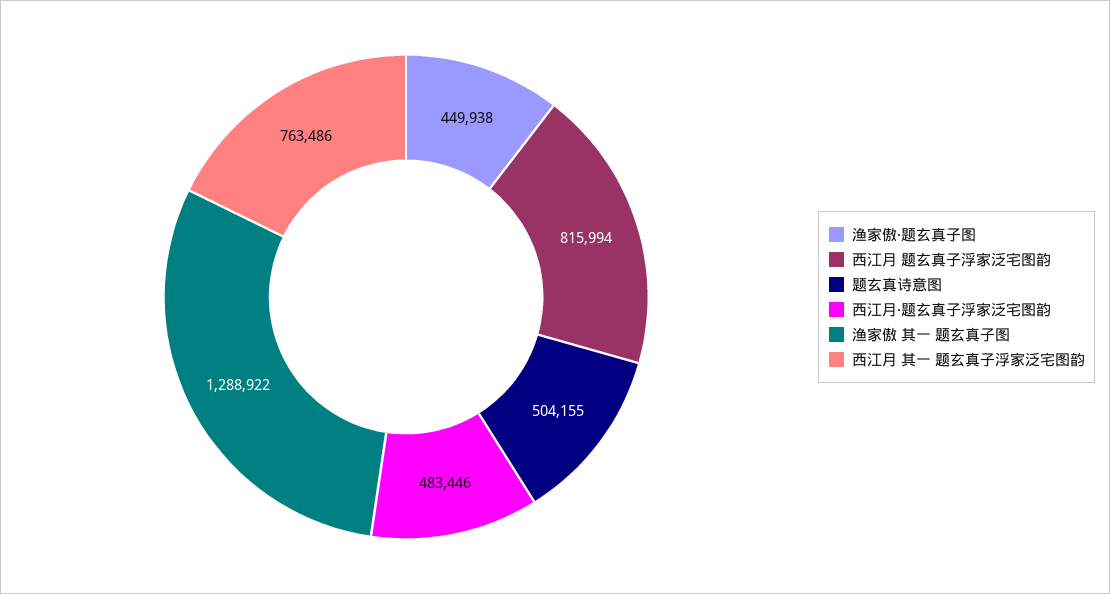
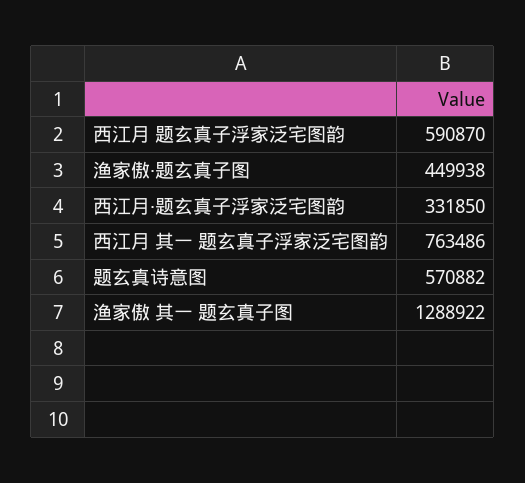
  {
    "渔家傲·题玄真子图": 449938,
-   "西江月 题玄真子浮家泛宅图韵": 815994,
+   "西江月 题玄真子浮家泛宅图韵": 590870,
-   "题玄真诗意图": 504155,
+   "题玄真诗意图": 570882,
-   "西江月·题玄真子浮家泛宅图韵": 483446,
+   "西江月·题玄真子浮家泛宅图韵": 331850,
    "渔家傲 其一 题玄真子图": 1288922,
    "西江月 其一 题玄真子浮家泛宅图韵": 763486
  }

